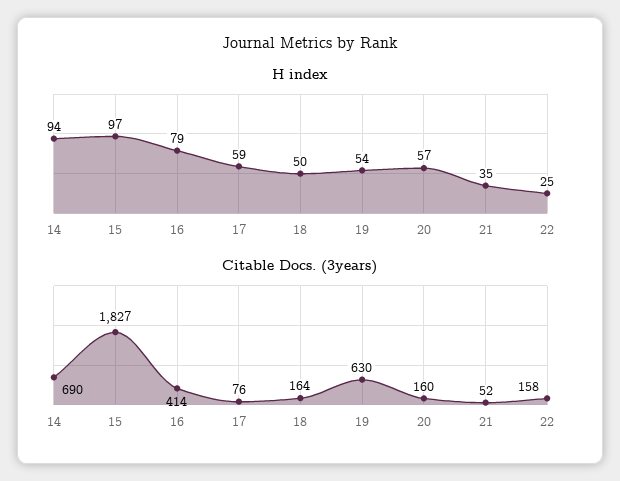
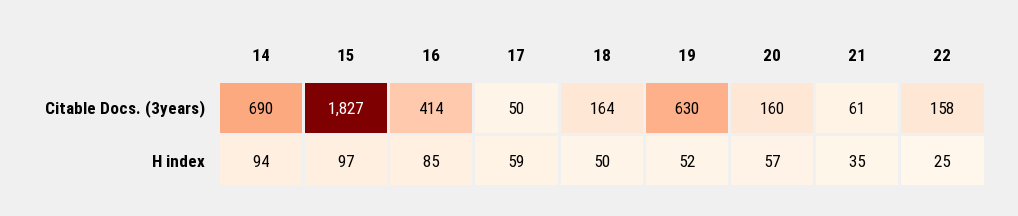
  {
    "H index": {
      "14": 94,
      "15": 97,
-     "16": 79,
+     "16": 85,
      "17": 59,
      "18": 50,
-     "19": 54,
+     "19": 52,
      "20": 57,
      "21": 35,
      "22": 25
    },
    "Citable Docs. (3years)": {
      "14": 690,
      "15": 1827,
      "16": 414,
-     "17": 76,
+     "17": 50,
      "18": 164,
      "19": 630,
      "20": 160,
-     "21": 52,
+     "21": 61,
      "22": 158
    }
  }

